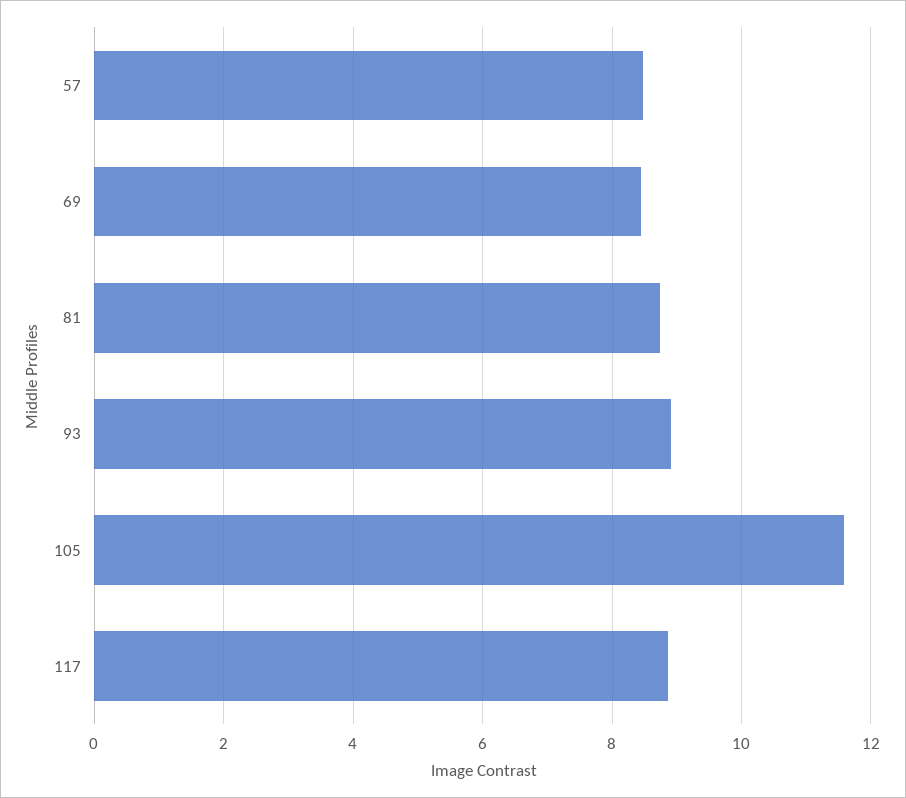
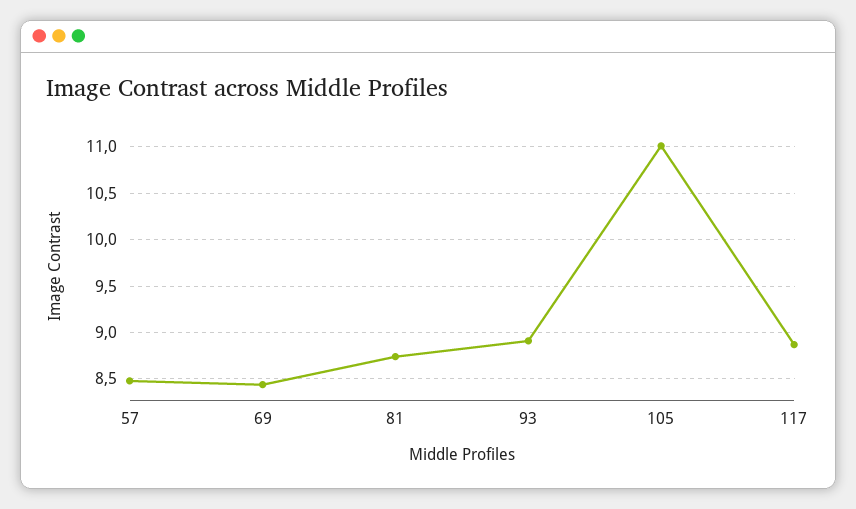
  {
    "57": 8.5,
    "69": 8.4,
    "81": 8.7,
    "93": 8.9,
-   "105": 11.6,
+   "105": 11,
    "117": 8.9
  }

